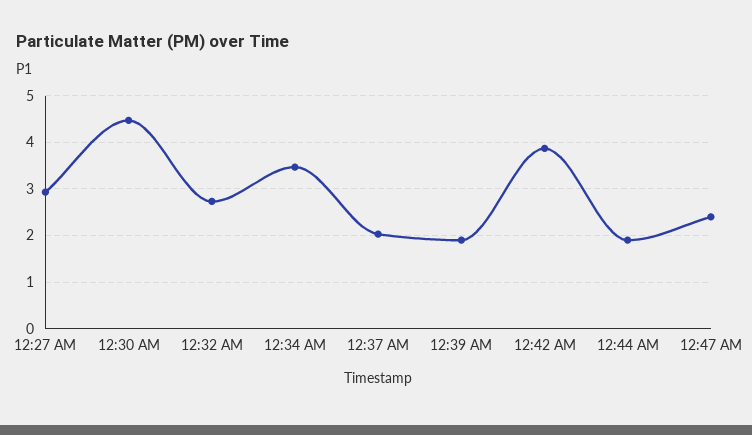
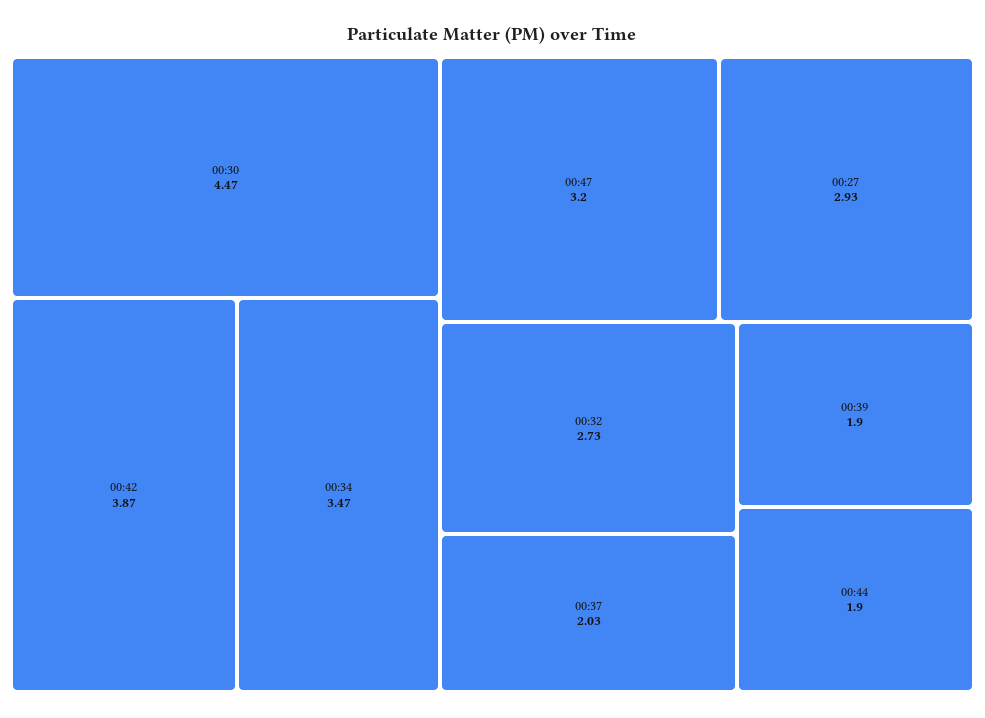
  {
    "12:27 AM": 2.93,
    "12:30 AM": 4.47,
    "12:32 AM": 2.73,
    "12:34 AM": 3.47,
    "12:37 AM": 2.03,
    "12:39 AM": 1.9,
    "12:42 AM": 3.87,
    "12:44 AM": 1.9,
-   "12:47 AM": 2.4
+   "12:47 AM": 3.2
  }

